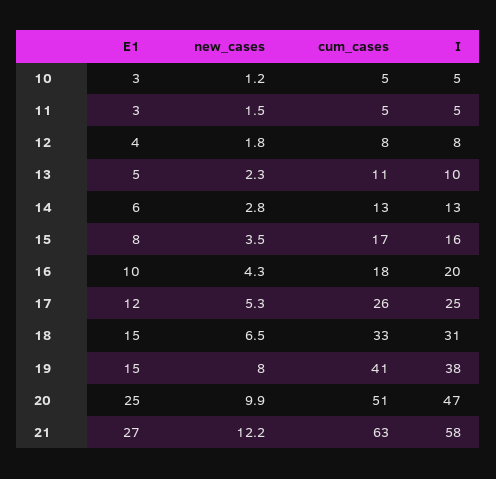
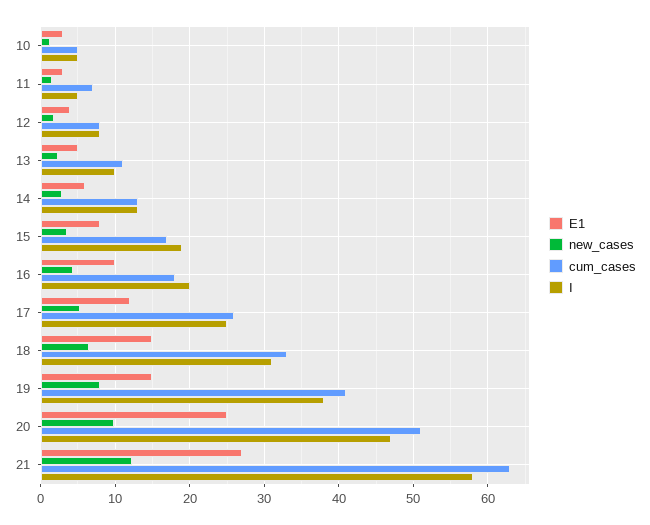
  {
    "E1": {
      "10": 3,
      "11": 3,
      "12": 4,
      "13": 5,
      "14": 6,
      "15": 8,
      "16": 10,
      "17": 12,
      "18": 15,
      "19": 15,
      "20": 25,
      "21": 27
    },
    "new_cases": {
      "10": 1.2,
      "11": 1.5,
      "12": 1.8,
      "13": 2.3,
      "14": 2.8,
      "15": 3.5,
      "16": 4.3,
      "17": 5.3,
      "18": 6.5,
      "19": 8,
      "20": 9.9,
      "21": 12.2
    },
    "cum_cases": {
      "10": 5,
-     "11": 5,
+     "11": 7,
      "12": 8,
      "13": 11,
      "14": 13,
      "15": 17,
      "16": 18,
      "17": 26,
      "18": 33,
      "19": 41,
      "20": 51,
      "21": 63
    },
    "I": {
      "10": 5,
      "11": 5,
      "12": 8,
      "13": 10,
      "14": 13,
-     "15": 16,
+     "15": 19,
      "16": 20,
      "17": 25,
      "18": 31,
      "19": 38,
      "20": 47,
      "21": 58
    }
  }

